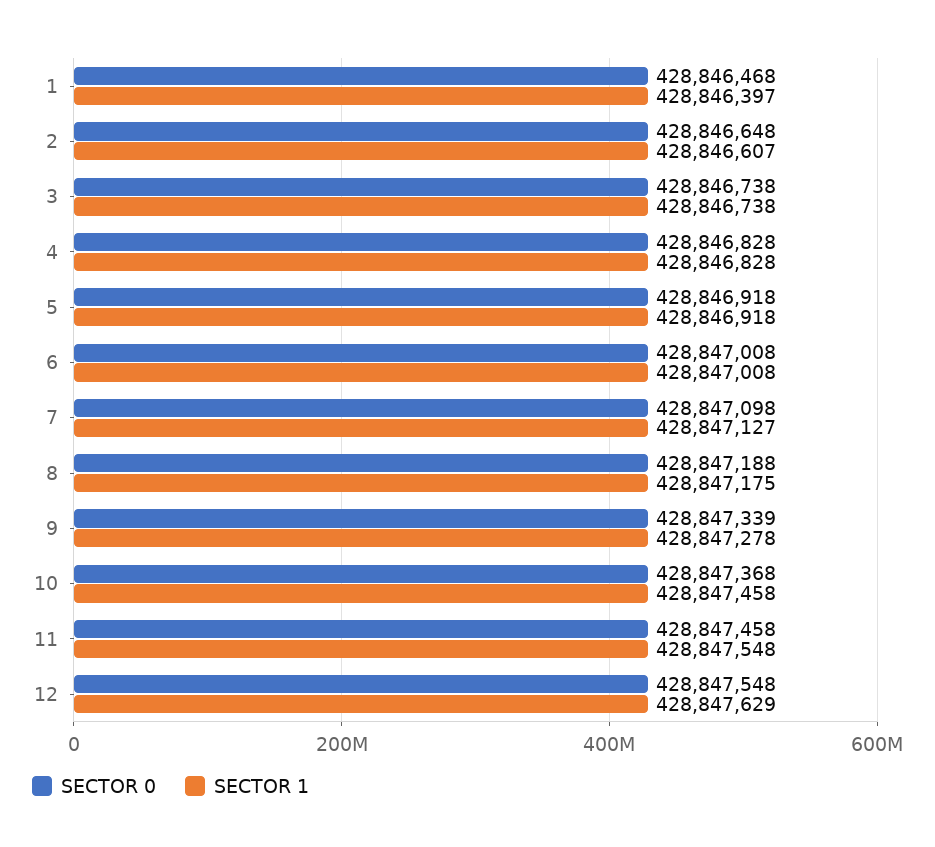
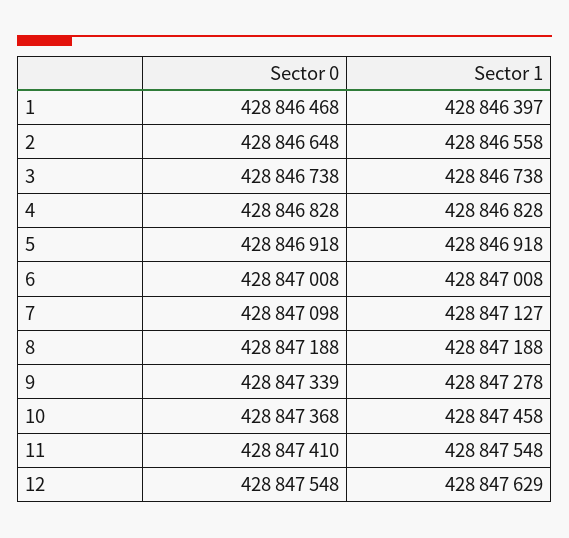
  {
    "SECTOR 0": {
      "1": 428846468,
      "2": 428846648,
      "3": 428846738,
      "4": 428846828,
      "5": 428846918,
      "6": 428847008,
      "7": 428847098,
      "8": 428847188,
      "9": 428847339,
      "10": 428847368,
-     "11": 428847458,
+     "11": 428847410,
      "12": 428847548
    },
    "SECTOR 1": {
      "1": 428846397,
-     "2": 428846607,
+     "2": 428846558,
      "3": 428846738,
      "4": 428846828,
      "5": 428846918,
      "6": 428847008,
      "7": 428847127,
-     "8": 428847175,
+     "8": 428847188,
      "9": 428847278,
      "10": 428847458,
      "11": 428847548,
      "12": 428847629
    }
  }

